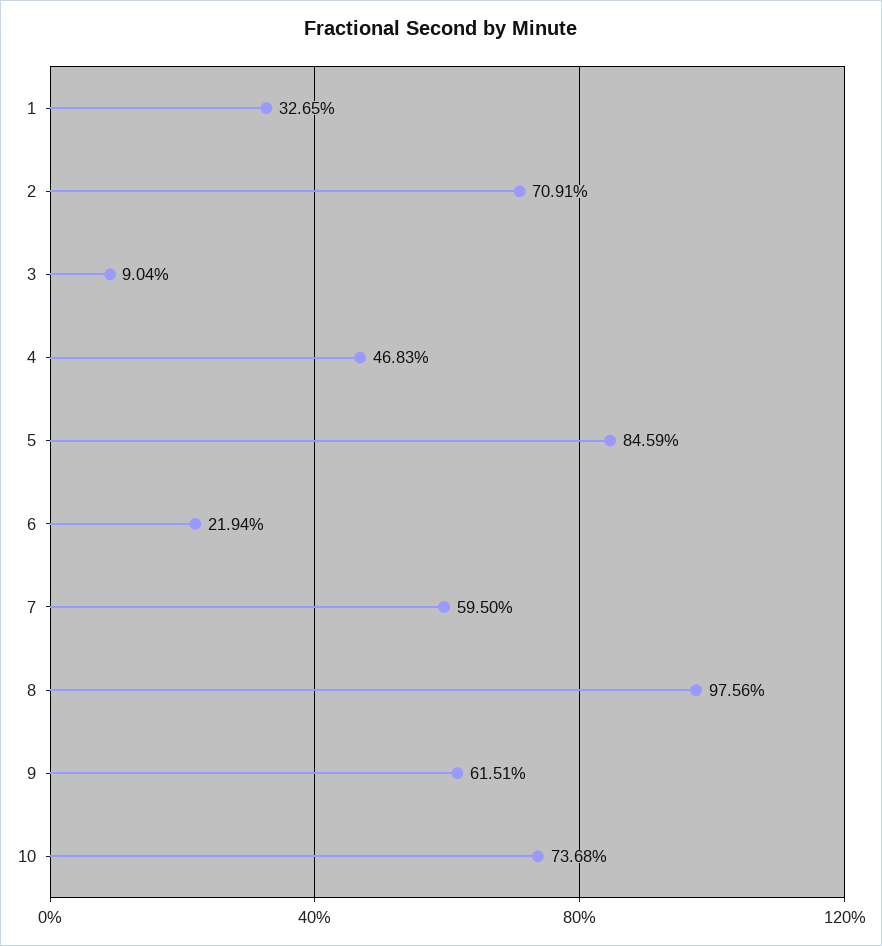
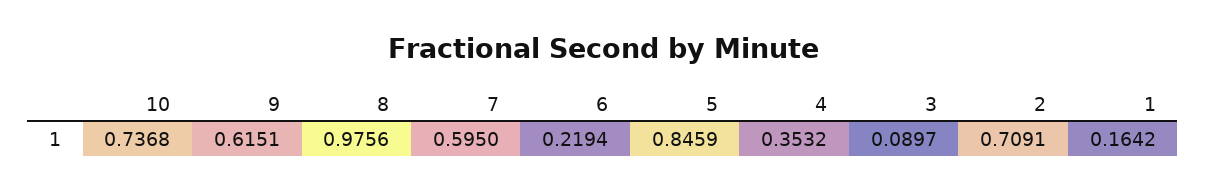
  {
-   "1": 0.3265,
+   "1": 0.1642,
    "2": 0.7091,
-   "3": 0.0904,
+   "3": 0.0897,
-   "4": 0.4683,
+   "4": 0.3532,
    "5": 0.8459,
    "6": 0.2194,
    "7": 0.595,
    "8": 0.9756,
    "9": 0.6151,
    "10": 0.7368
  }

